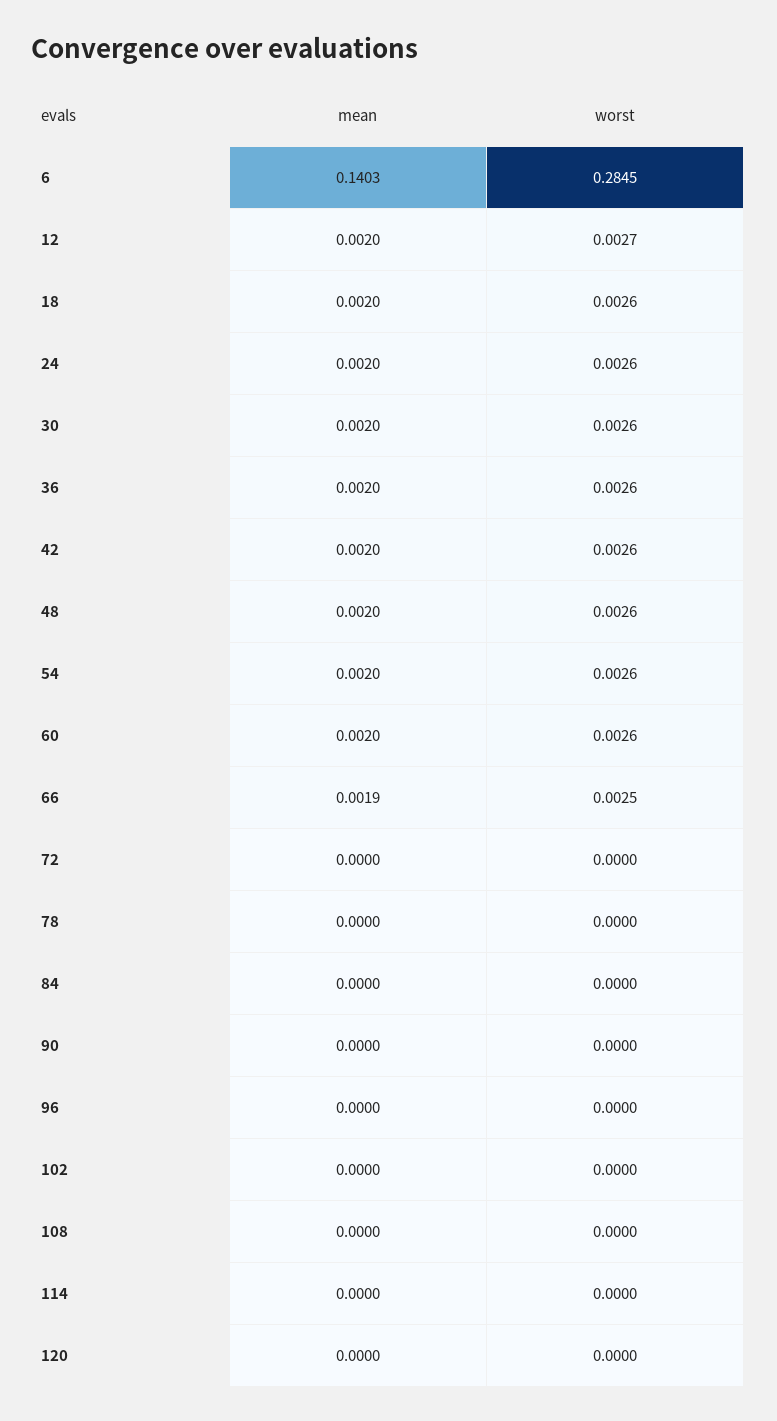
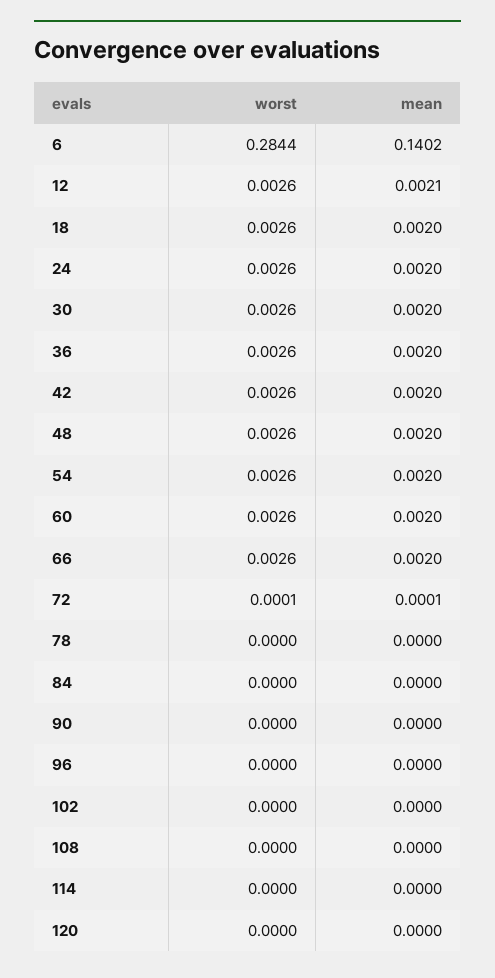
  {
    "mean": {
-     "6": 0.1403,
+     "6": 0.1402,
-     "12": 0.002,
+     "12": 0.0021,
      "18": 0.002,
      "24": 0.002,
      "30": 0.002,
      "36": 0.002,
      "42": 0.002,
      "48": 0.002,
      "54": 0.002,
      "60": 0.002,
-     "66": 0.0019,
+     "66": 0.002,
-     "72": 0,
+     "72": 0.0001,
      "78": 0,
      "84": 0,
      "90": 0,
      "96": 0,
      "102": 0,
      "108": 0,
      "114": 0,
      "120": 0
    },
    "worst": {
-     "6": 0.2845,
+     "6": 0.2844,
-     "12": 0.0027,
+     "12": 0.0026,
      "18": 0.0026,
      "24": 0.0026,
      "30": 0.0026,
      "36": 0.0026,
      "42": 0.0026,
      "48": 0.0026,
      "54": 0.0026,
      "60": 0.0026,
-     "66": 0.0025,
+     "66": 0.0026,
-     "72": 0,
+     "72": 0.0001,
      "78": 0,
      "84": 0,
      "90": 0,
      "96": 0,
      "102": 0,
      "108": 0,
      "114": 0,
      "120": 0
    }
  }

